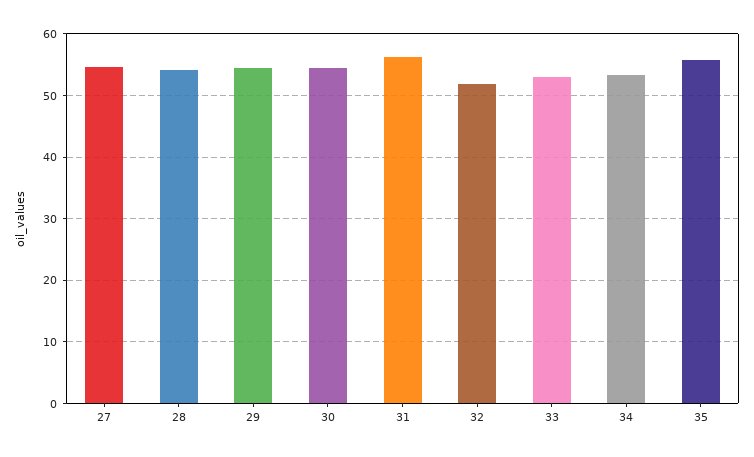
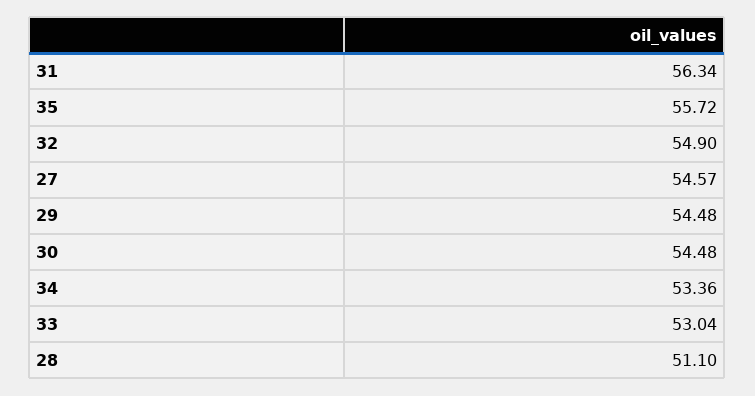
  {
    "27": 54.57,
-   "28": 54,
+   "28": 51.1,
    "29": 54.48,
    "30": 54.48,
    "31": 56.34,
-   "32": 52,
+   "32": 54.9,
    "33": 53.04,
    "34": 53.36,
    "35": 55.72
  }

